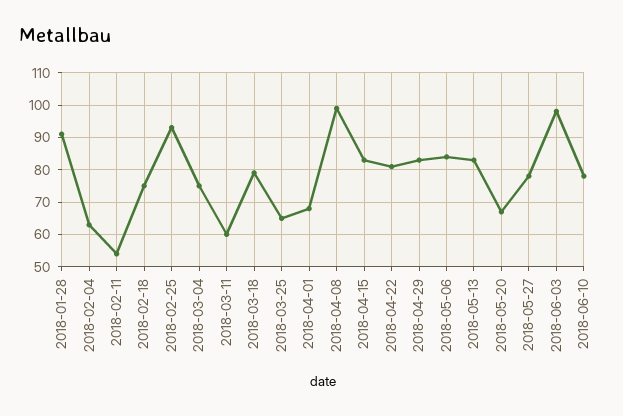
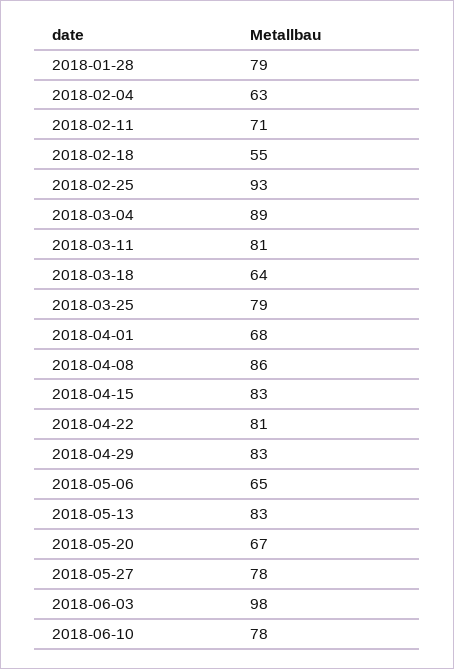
  {
-   "2018-01-28": 90,
+   "2018-01-28": 79,
    "2018-02-04": 63,
-   "2018-02-11": 55,
+   "2018-02-11": 71,
-   "2018-02-18": 75,
+   "2018-02-18": 55,
    "2018-02-25": 93,
-   "2018-03-04": 75,
+   "2018-03-04": 89,
-   "2018-03-11": 60,
+   "2018-03-11": 81,
-   "2018-03-18": 80,
+   "2018-03-18": 64,
-   "2018-03-25": 65,
+   "2018-03-25": 79,
    "2018-04-01": 68,
-   "2018-04-08": 100,
+   "2018-04-08": 86,
    "2018-04-15": 83,
    "2018-04-22": 81,
    "2018-04-29": 83,
-   "2018-05-06": 85,
+   "2018-05-06": 65,
    "2018-05-13": 83,
    "2018-05-20": 67,
    "2018-05-27": 78,
    "2018-06-03": 98,
    "2018-06-10": 78
  }

